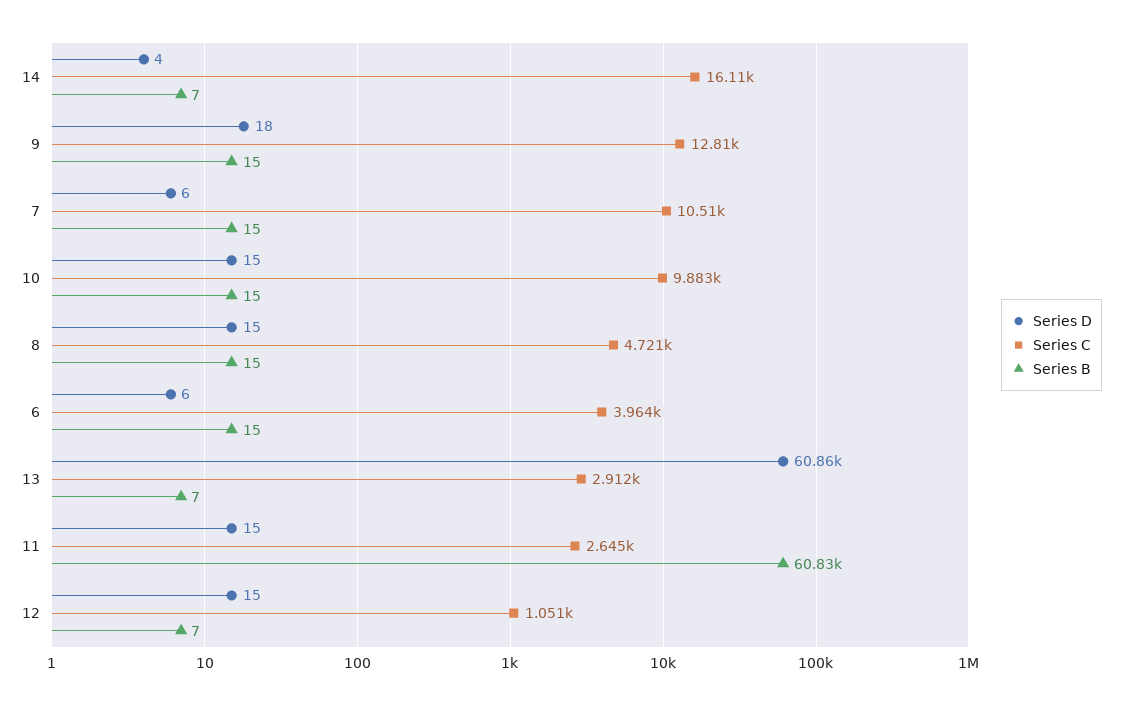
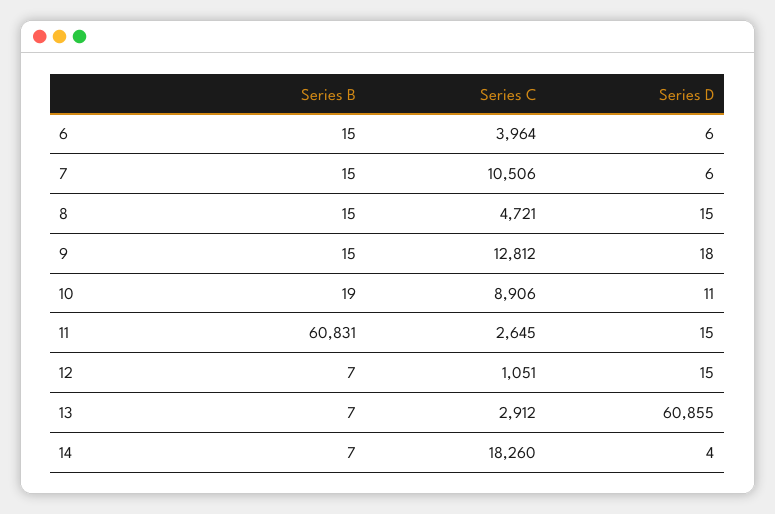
  {
    "Series D": {
      "14": 4,
      "9": 18,
      "7": 6,
-     "10": 15,
+     "10": 11,
      "8": 15,
      "6": 6,
      "13": 60855,
      "11": 15,
      "12": 15
    },
    "Series C": {
-     "14": 16110,
+     "14": 18260,
      "9": 12812,
      "7": 10506,
-     "10": 9883,
+     "10": 8906,
      "8": 4721,
      "6": 3964,
      "13": 2912,
      "11": 2645,
      "12": 1051
    },
    "Series B": {
      "14": 7,
      "9": 15,
      "7": 15,
-     "10": 15,
+     "10": 19,
      "8": 15,
      "6": 15,
      "13": 7,
      "11": 60831,
      "12": 7
    }
  }

